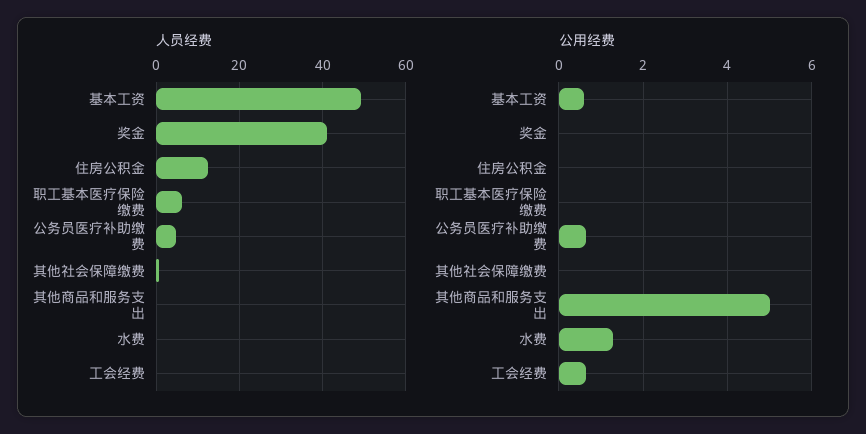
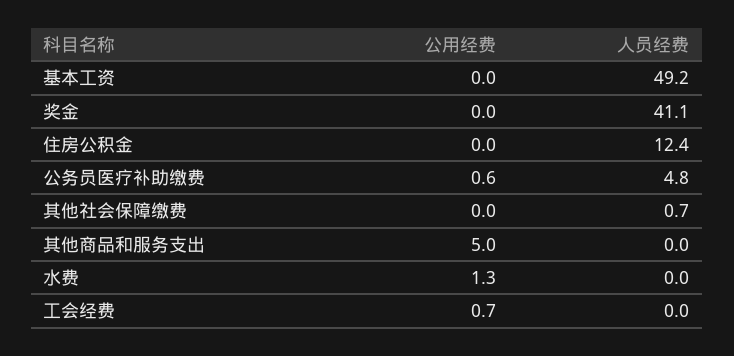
  {
    "人员经费": {
      "基本工资": 49.2,
      "奖金": 41.1,
      "住房公积金": 12.4,
-     "职工基本医疗保险缴费": 6,
      "公务员医疗补助缴费": 4.8,
      "其他社会保障缴费": 0.7,
      "其他商品和服务支出": 0,
      "水费": 0,
      "工会经费": 0
    },
    "公用经费": {
-     "基本工资": 0.6,
+     "基本工资": 0,
      "奖金": 0,
      "住房公积金": 0,
-     "职工基本医疗保险缴费": 0,
      "公务员医疗补助缴费": 0.6,
      "其他社会保障缴费": 0,
      "其他商品和服务支出": 5,
      "水费": 1.3,
      "工会经费": 0.7
    }
  }

